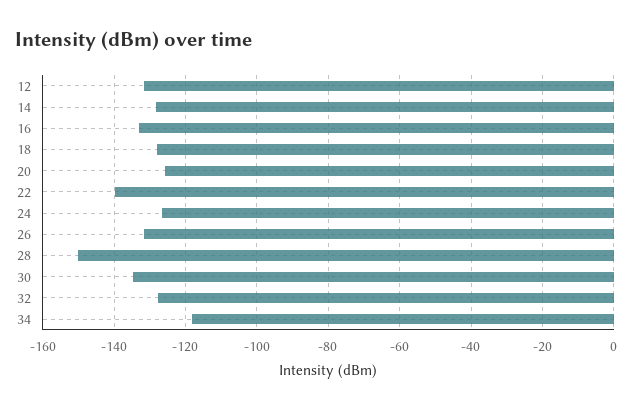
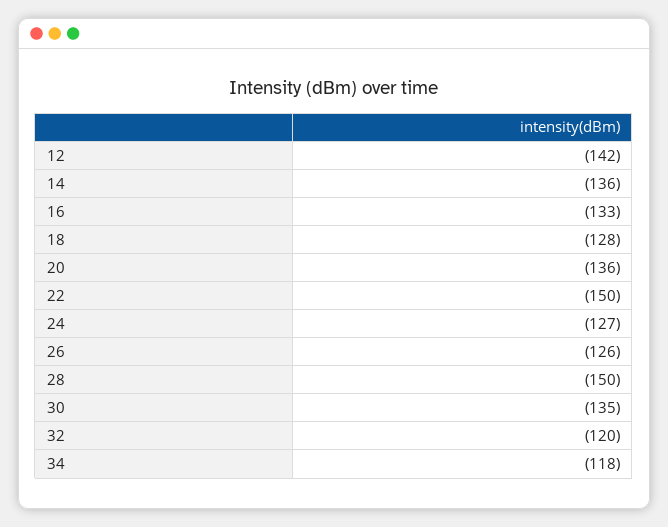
  {
-   "12": -132,
+   "12": -142,
-   "14": -128,
+   "14": -136,
    "16": -133,
    "18": -128,
-   "20": -126,
+   "20": -136,
-   "22": -140,
+   "22": -150,
    "24": -127,
-   "26": -132,
+   "26": -126,
    "28": -150,
    "30": -135,
-   "32": -128,
+   "32": -120,
    "34": -118
  }

